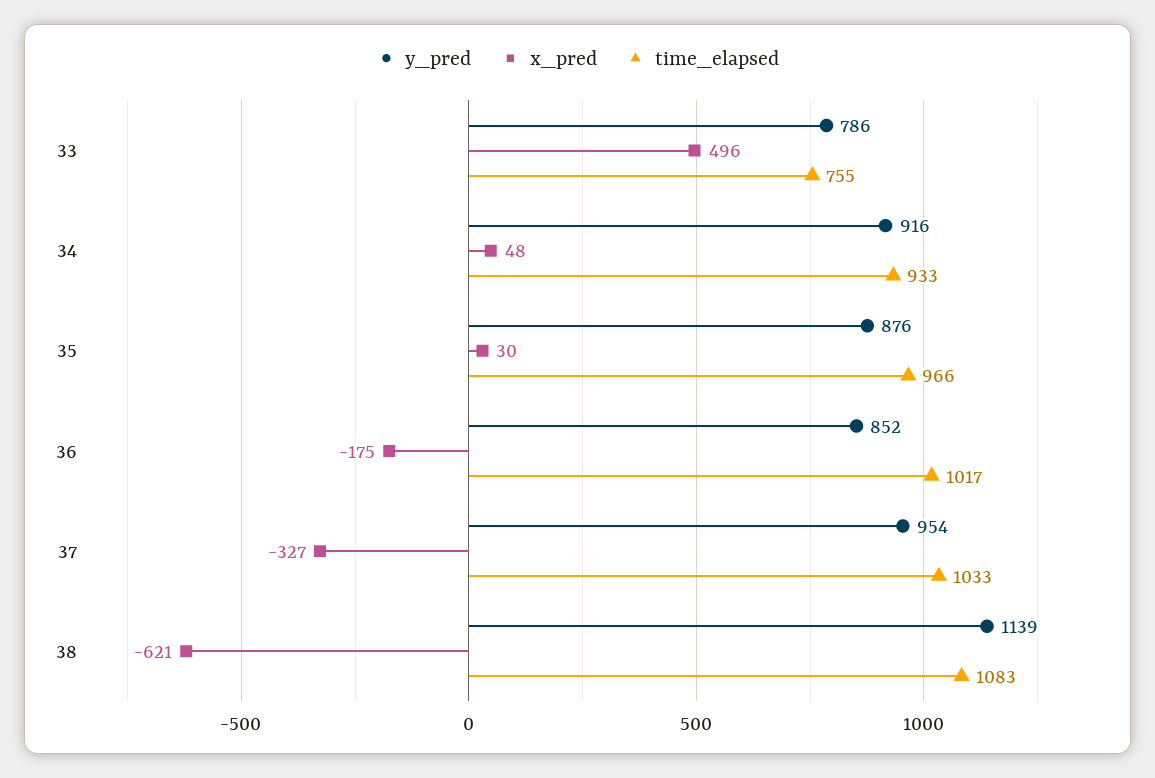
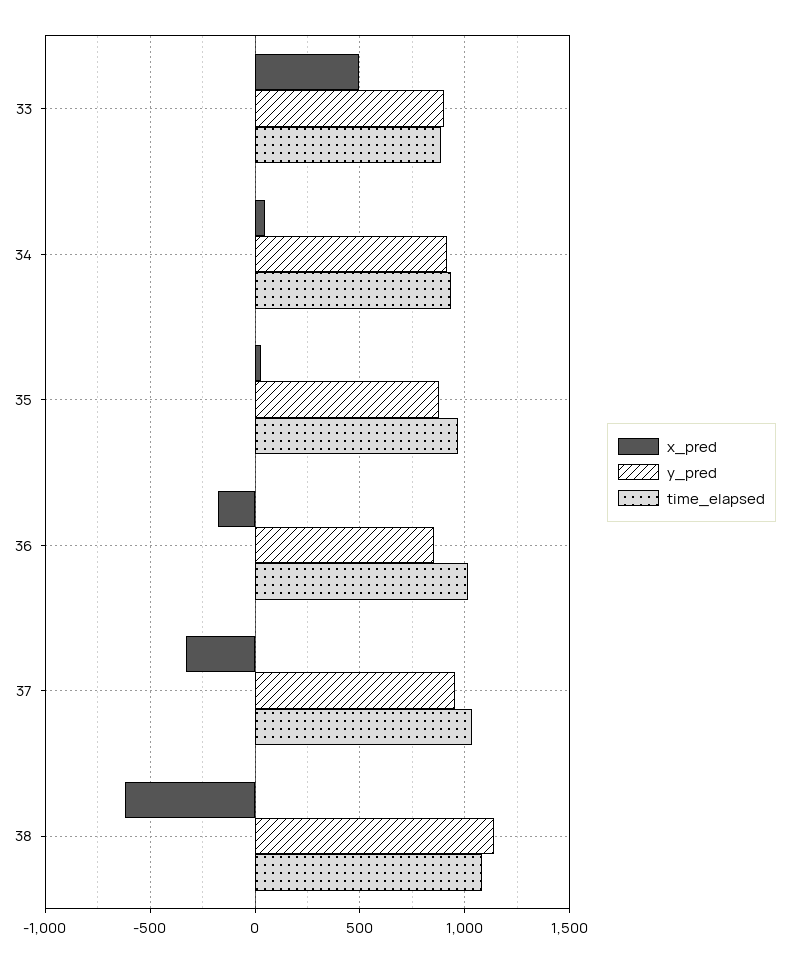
  {
    "y_pred": {
-     "33": 786,
+     "33": 900,
      "34": 916,
      "35": 876,
      "36": 852,
      "37": 954,
      "38": 1139
    },
    "x_pred": {
      "33": 496,
      "34": 48,
      "35": 30,
      "36": -175,
      "37": -327,
      "38": -621
    },
    "time_elapsed": {
-     "33": 755,
+     "33": 900,
      "34": 933,
      "35": 966,
      "36": 1017,
      "37": 1033,
      "38": 1083
    }
  }

